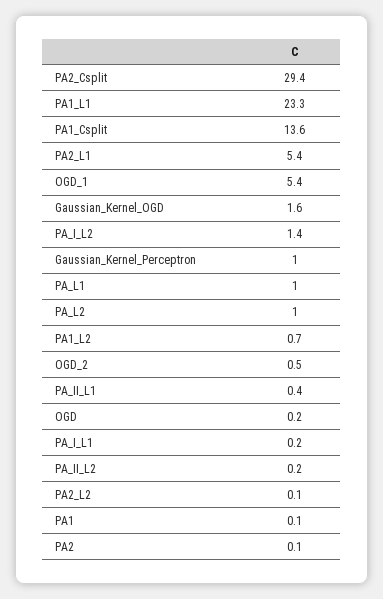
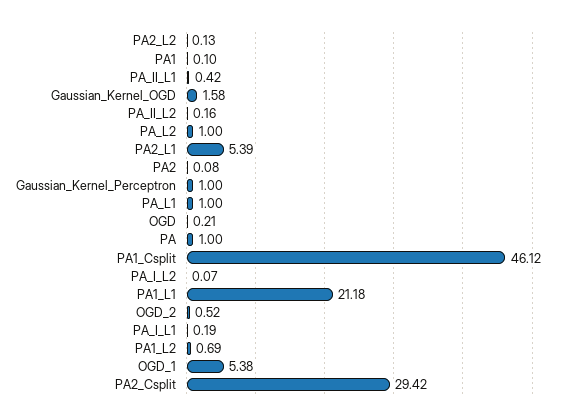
  {
    "PA2_Csplit": 29.42,
-   "PA1_L1": 23.3,
+   "PA1_L1": 21.18,
-   "PA1_Csplit": 13.6,
+   "PA1_Csplit": 46.12,
    "PA2_L1": 5.39,
    "OGD_1": 5.38,
    "Gaussian_Kernel_OGD": 1.58,
-   "PA_I_L2": 1.4,
+   "PA_I_L2": 0.07,
    "Gaussian_Kernel_Perceptron": 1,
    "PA_L1": 1,
    "PA_L2": 1,
    "PA1_L2": 0.69,
    "OGD_2": 0.52,
    "PA_II_L1": 0.42,
    "OGD": 0.21,
    "PA_I_L1": 0.19,
    "PA_II_L2": 0.16,
    "PA2_L2": 0.13,
    "PA1": 0.1,
-   "PA2": 0.08
+   "PA2": 0.08,
+   "PA": 1
  }

